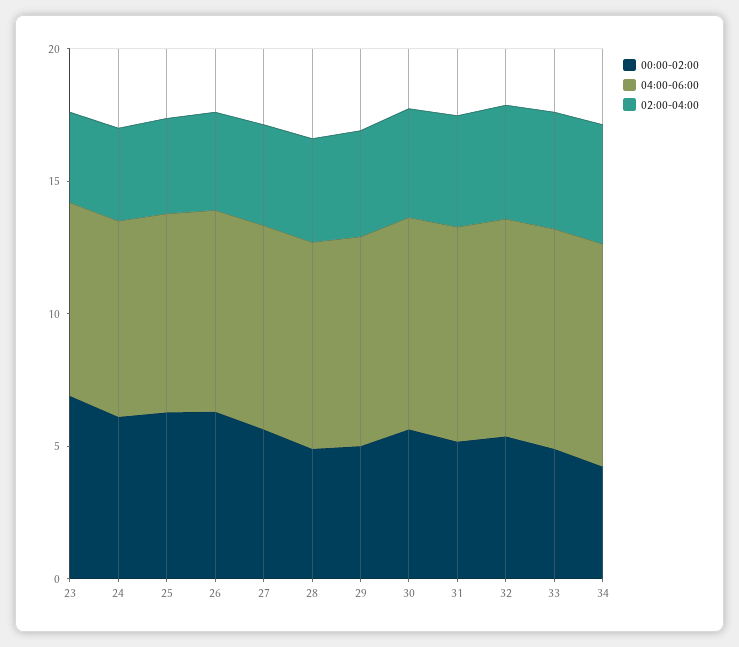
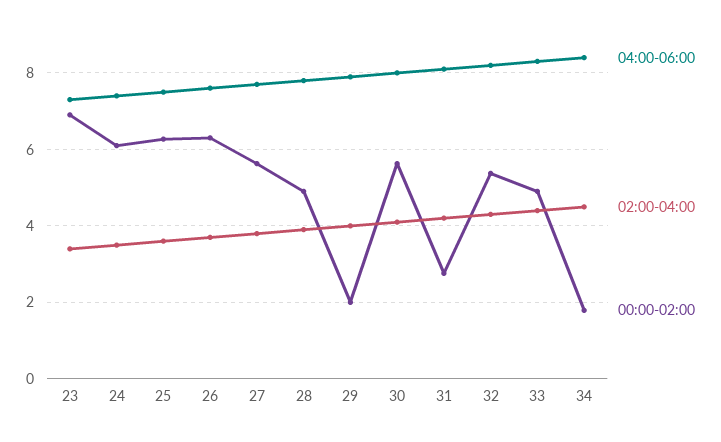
  {
    "00:00-02:00": {
      "23": 7,
      "24": 6.2,
      "25": 6.2,
      "26": 6.4,
      "27": 5.6,
      "28": 5,
-     "29": 5,
+     "29": 2,
      "30": 5.6,
-     "31": 5,
+     "31": 2.8,
      "32": 5.4,
      "33": 5,
-     "34": 4
+     "34": 1.8
    },
    "04:00-06:00": {
      "23": 7.4,
      "24": 7.4,
      "25": 7.6,
      "26": 7.6,
      "27": 7.8,
      "28": 7.8,
      "29": 8,
      "30": 8,
      "31": 8.2,
      "32": 8.2,
      "33": 8.4,
      "34": 8.4
    },
    "02:00-04:00": {
      "23": 3.4,
      "24": 3.6,
      "25": 3.6,
      "26": 3.8,
      "27": 3.8,
      "28": 4,
      "29": 4,
      "30": 4.2,
      "31": 4.2,
      "32": 4.4,
      "33": 4.4,
      "34": 4.6
    }
  }

